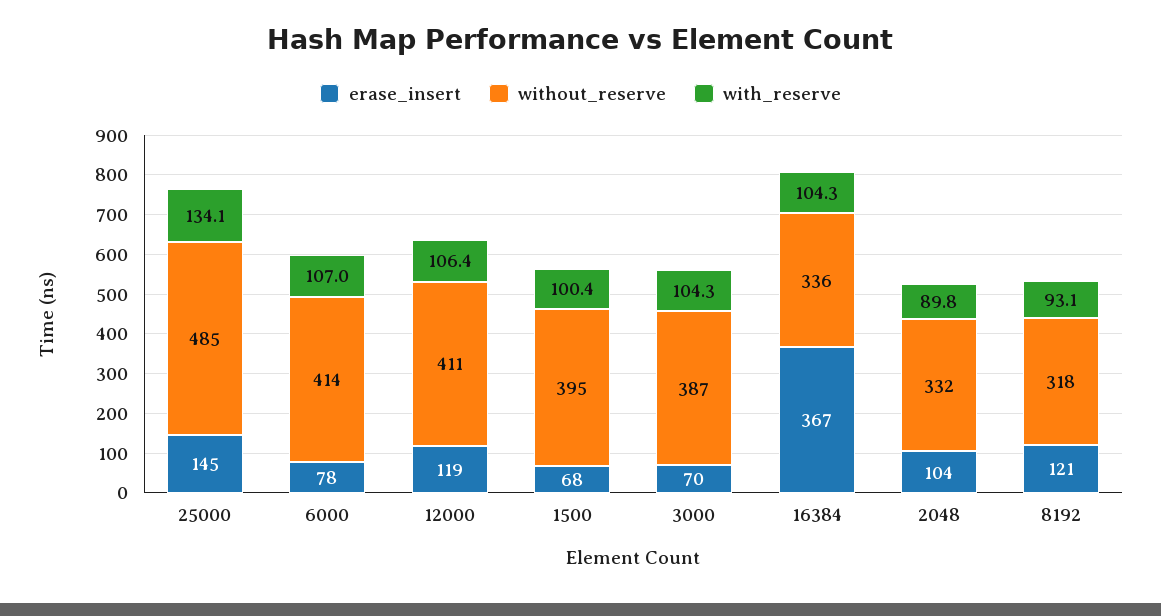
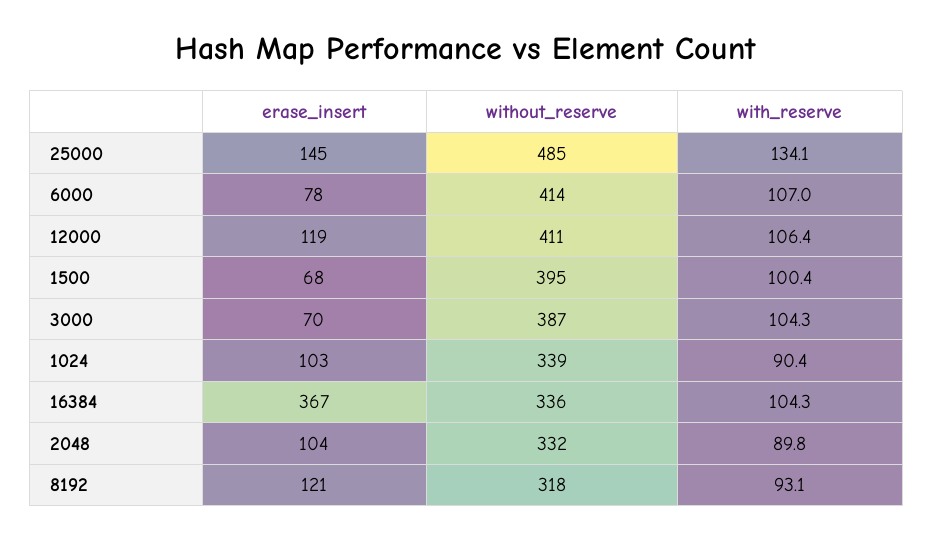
  {
    "erase_insert": {
      "25000": 145,
      "6000": 78,
      "12000": 119,
      "1500": 68,
      "3000": 70,
      "16384": 367,
      "2048": 104,
-     "8192": 121
+     "8192": 121,
+     "1024": 103
    },
    "without_reserve": {
      "25000": 485,
      "6000": 414,
      "12000": 411,
      "1500": 395,
      "3000": 387,
      "16384": 336,
      "2048": 332,
-     "8192": 318
+     "8192": 318,
+     "1024": 339
    },
    "with_reserve": {
      "25000": 134.1,
      "6000": 107,
      "12000": 106.4,
      "1500": 100.4,
      "3000": 104.3,
      "16384": 104.3,
      "2048": 89.8,
-     "8192": 93.1
+     "8192": 93.1,
+     "1024": 90.4
    }
  }

